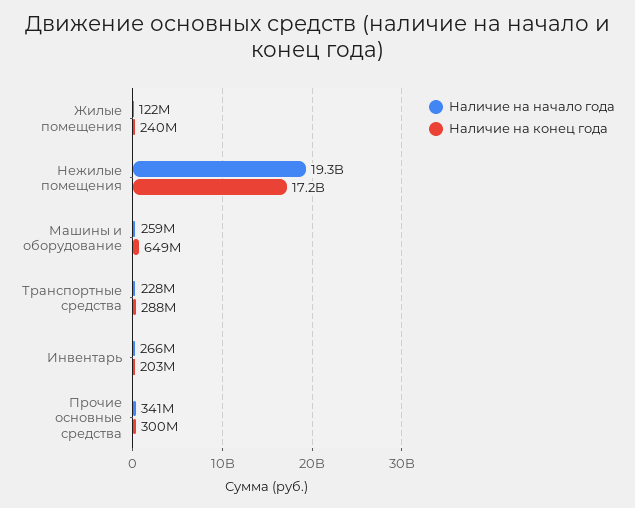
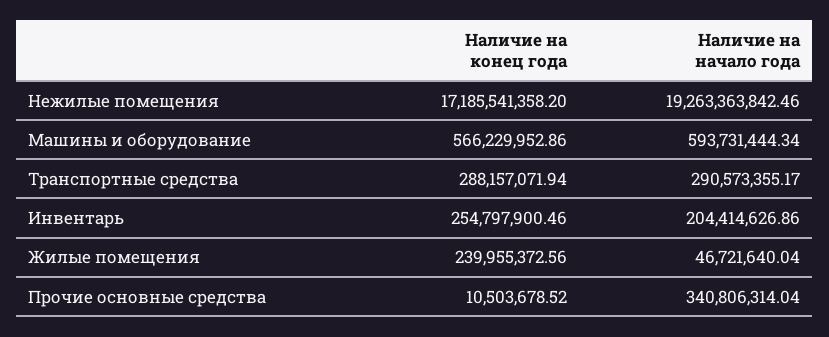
  {
    "Наличие на начало года": {
-     "Жилые помещения": 122000000,
+     "Жилые помещения": 46721640.04,
      "Нежилые помещения": 19263363842.46,
-     "Машины и оборудование": 259000000,
+     "Машины и оборудование": 593731444.34,
-     "Транспортные средства": 228000000,
+     "Транспортные средства": 290573355.17,
-     "Инвентарь": 266000000,
+     "Инвентарь": 204414626.86,
      "Прочие основные средства": 340806314.04
    },
    "Наличие на конец года": {
      "Жилые помещения": 239955372.56,
      "Нежилые помещения": 17185541358.2,
-     "Машины и оборудование": 649000000,
+     "Машины и оборудование": 566229952.86,
      "Транспортные средства": 288157071.94,
-     "Инвентарь": 203000000,
+     "Инвентарь": 254797900.46,
-     "Прочие основные средства": 300000000
+     "Прочие основные средства": 10503678.52
    }
  }

